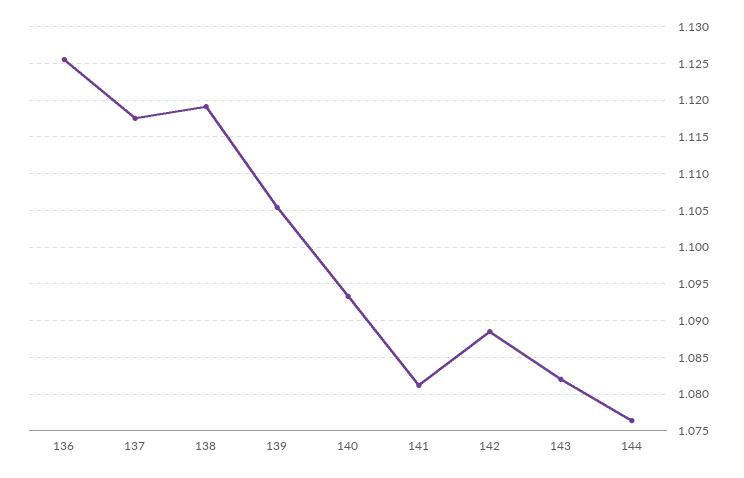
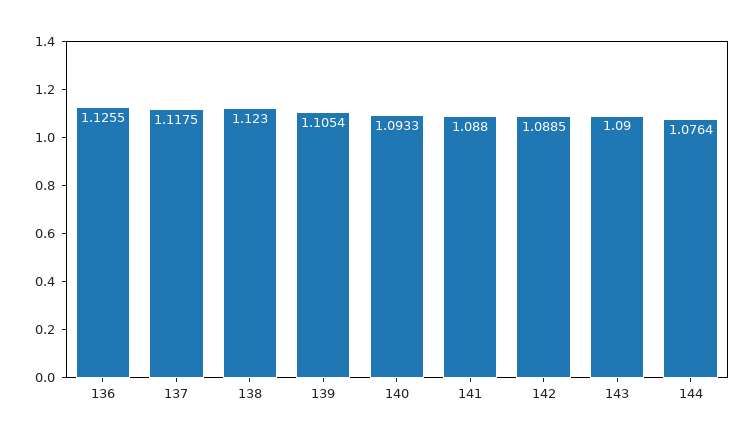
  {
    "136": 1.1255,
    "137": 1.1175,
-   "138": 1.119,
+   "138": 1.123,
    "139": 1.1054,
    "140": 1.0933,
-   "141": 1.081,
+   "141": 1.088,
    "142": 1.0885,
-   "143": 1.082,
+   "143": 1.09,
    "144": 1.0764
  }

